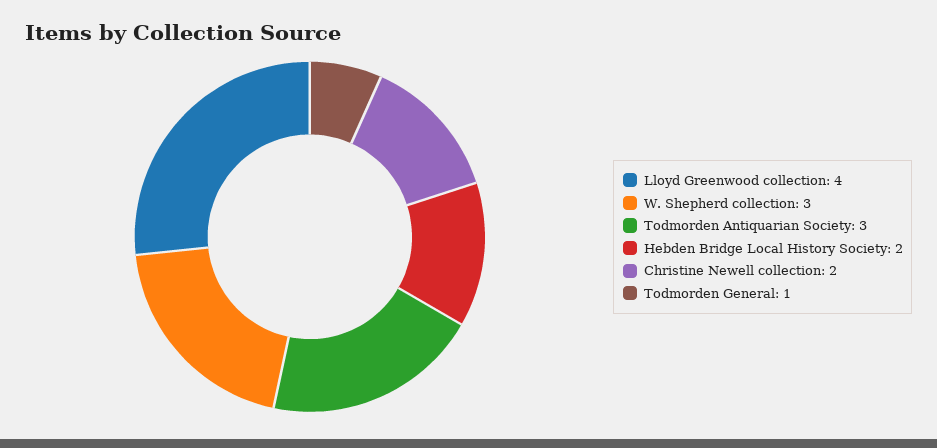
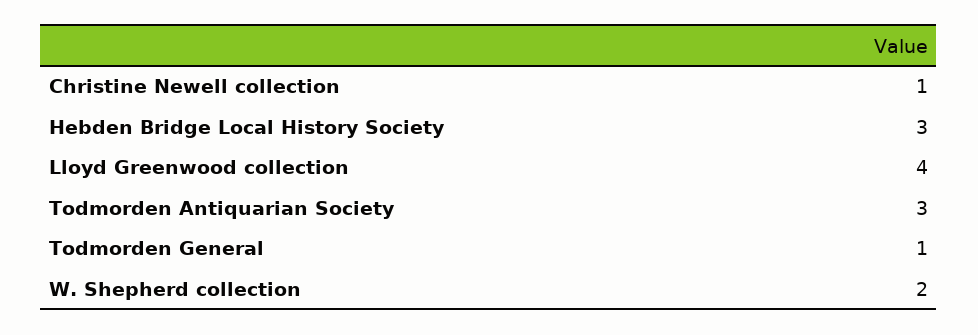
  {
    "Lloyd Greenwood collection": 4,
-   "W. Shepherd collection": 3,
+   "W. Shepherd collection": 2,
    "Todmorden Antiquarian Society": 3,
-   "Hebden Bridge Local History Society": 2,
+   "Hebden Bridge Local History Society": 3,
-   "Christine Newell collection": 2,
+   "Christine Newell collection": 1,
    "Todmorden General": 1
  }

